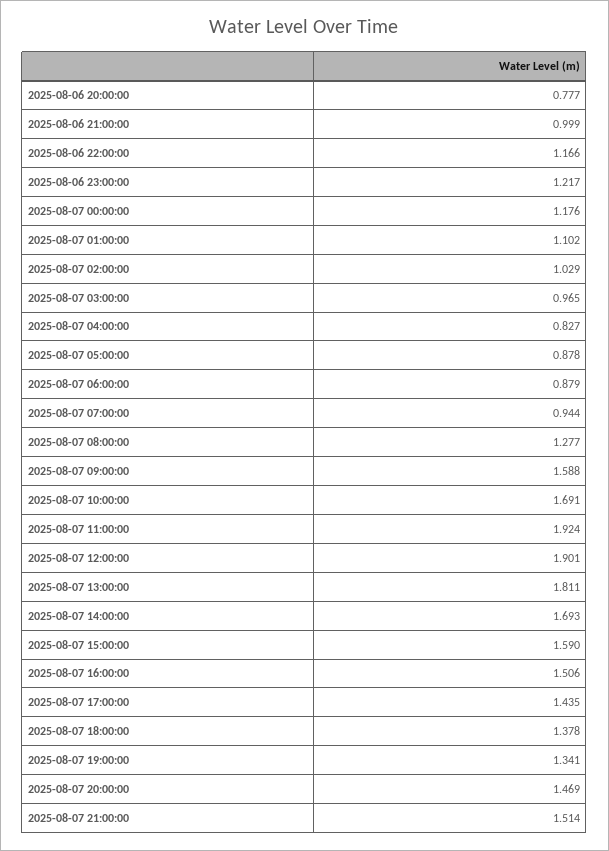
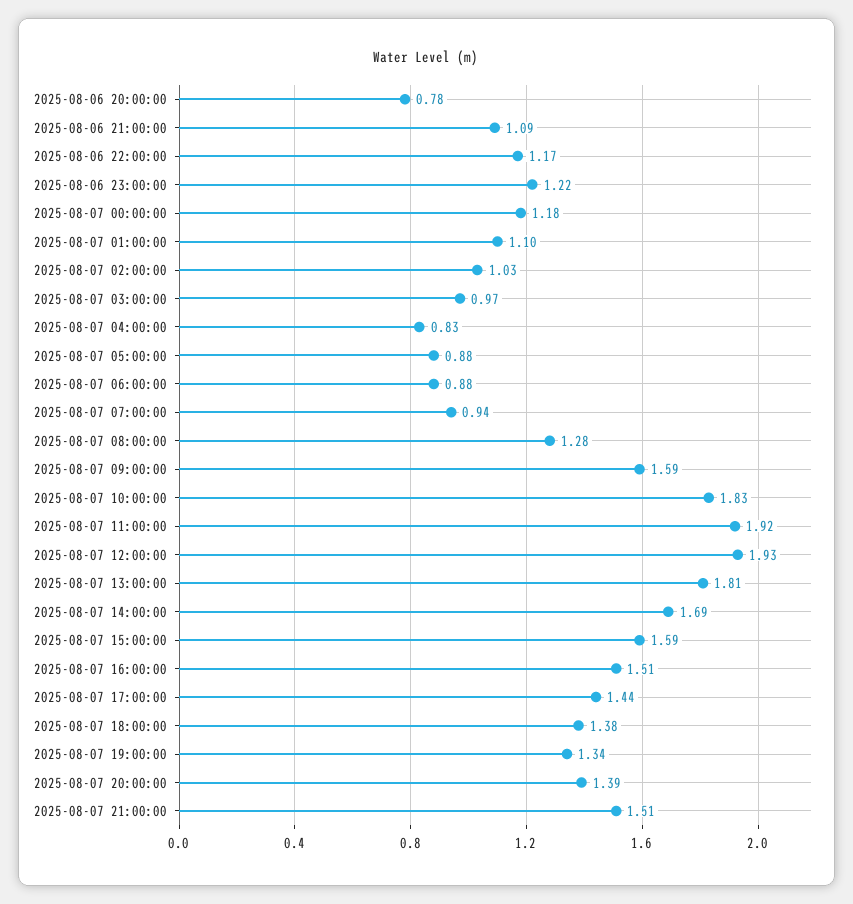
  {
    "2025-08-06 20:00:00": 0.777,
-   "2025-08-06 21:00:00": 0.999,
+   "2025-08-06 21:00:00": 1.09,
    "2025-08-06 22:00:00": 1.166,
    "2025-08-06 23:00:00": 1.217,
    "2025-08-07 00:00:00": 1.176,
    "2025-08-07 01:00:00": 1.102,
    "2025-08-07 02:00:00": 1.029,
    "2025-08-07 03:00:00": 0.965,
    "2025-08-07 04:00:00": 0.827,
    "2025-08-07 05:00:00": 0.878,
    "2025-08-07 06:00:00": 0.879,
    "2025-08-07 07:00:00": 0.944,
    "2025-08-07 08:00:00": 1.277,
    "2025-08-07 09:00:00": 1.588,
-   "2025-08-07 10:00:00": 1.691,
+   "2025-08-07 10:00:00": 1.83,
    "2025-08-07 11:00:00": 1.924,
-   "2025-08-07 12:00:00": 1.901,
+   "2025-08-07 12:00:00": 1.93,
    "2025-08-07 13:00:00": 1.811,
    "2025-08-07 14:00:00": 1.693,
    "2025-08-07 15:00:00": 1.59,
    "2025-08-07 16:00:00": 1.506,
    "2025-08-07 17:00:00": 1.435,
    "2025-08-07 18:00:00": 1.378,
    "2025-08-07 19:00:00": 1.341,
-   "2025-08-07 20:00:00": 1.469,
+   "2025-08-07 20:00:00": 1.39,
    "2025-08-07 21:00:00": 1.514
  }

